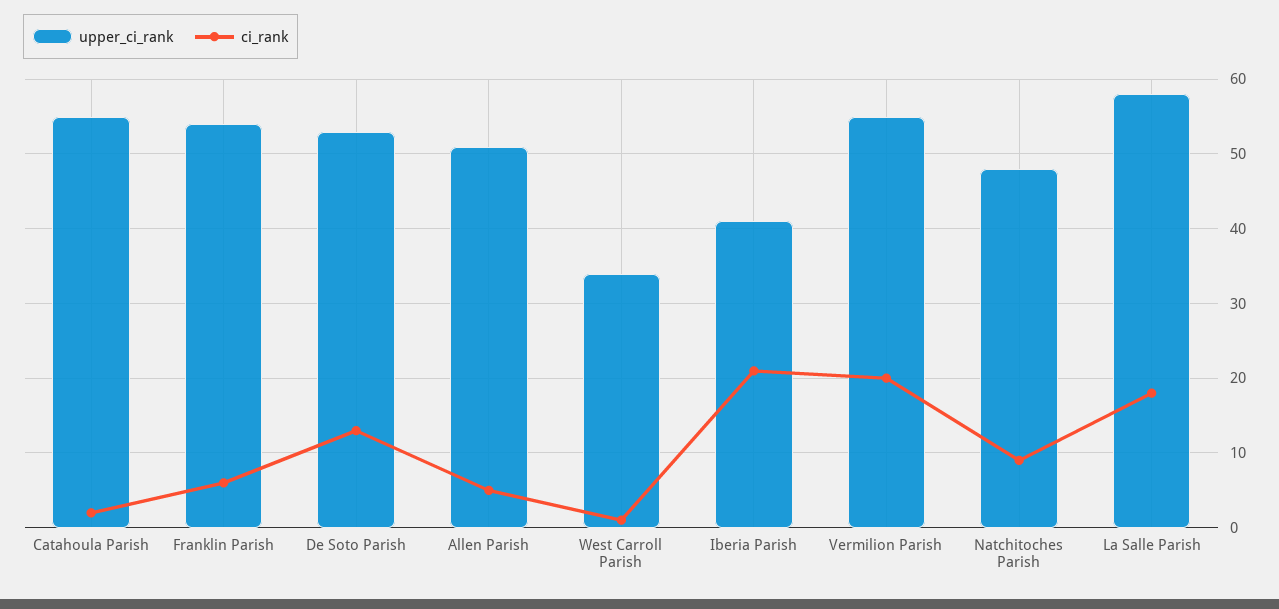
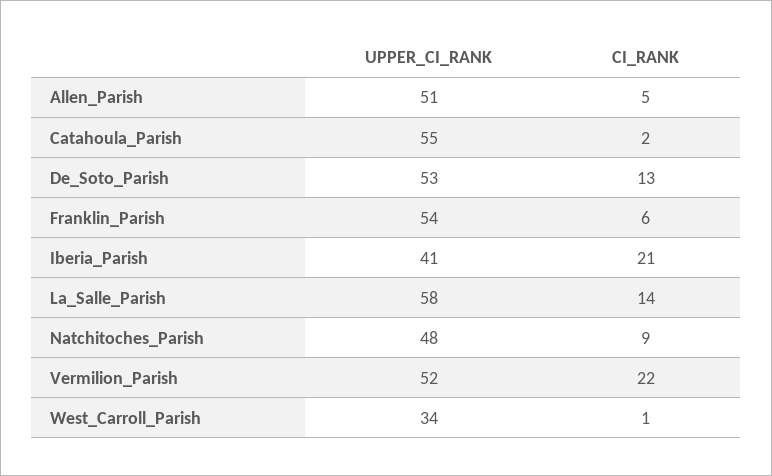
  {
    "upper_ci_rank": {
      "Catahoula Parish": 55,
      "Franklin Parish": 54,
      "De Soto Parish": 53,
      "Allen Parish": 51,
      "West Carroll Parish": 34,
      "Iberia Parish": 41,
-     "Vermilion Parish": 55,
+     "Vermilion Parish": 52,
      "Natchitoches Parish": 48,
      "La Salle Parish": 58
    },
    "ci_rank": {
      "Catahoula Parish": 2,
      "Franklin Parish": 6,
      "De Soto Parish": 13,
      "Allen Parish": 5,
      "West Carroll Parish": 1,
      "Iberia Parish": 21,
-     "Vermilion Parish": 20,
+     "Vermilion Parish": 22,
      "Natchitoches Parish": 9,
-     "La Salle Parish": 18
+     "La Salle Parish": 14
    }
  }

